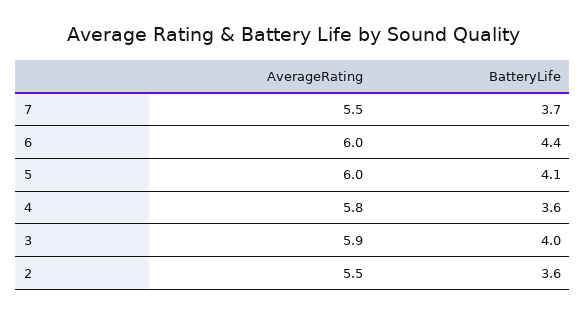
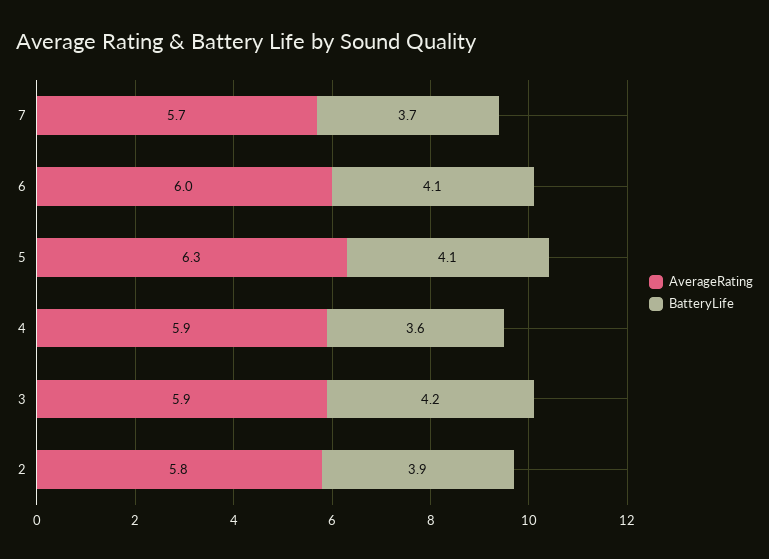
  {
    "AverageRating": {
-     "7": 5.5,
+     "7": 5.7,
      "6": 6,
-     "5": 6,
+     "5": 6.3,
-     "4": 5.8,
+     "4": 5.9,
      "3": 5.9,
-     "2": 5.5
+     "2": 5.8
    },
    "BatteryLife": {
      "7": 3.7,
-     "6": 4.4,
+     "6": 4.1,
      "5": 4.1,
      "4": 3.6,
-     "3": 4,
+     "3": 4.2,
-     "2": 3.6
+     "2": 3.9
    }
  }

